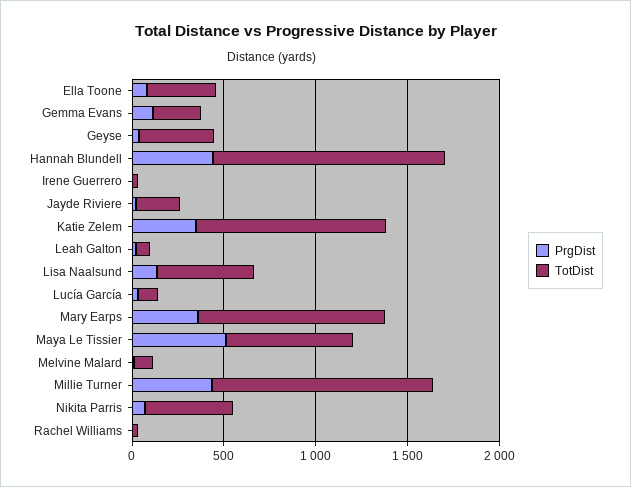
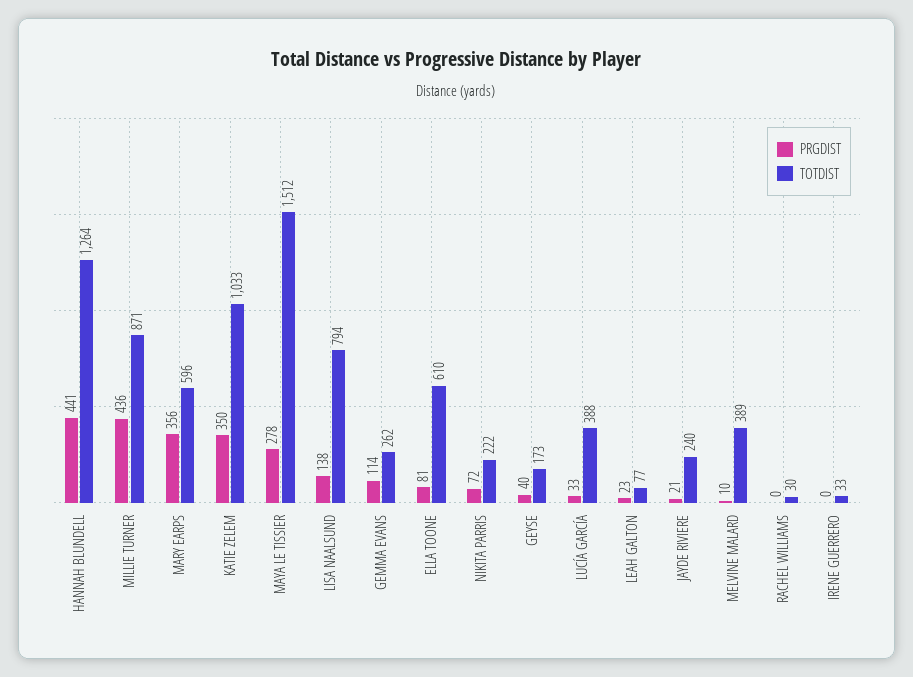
  {
    "PrgDist": {
      "Ella Toone": 81,
      "Gemma Evans": 114,
      "Geyse": 40,
      "Hannah Blundell": 441,
      "Irene Guerrero": 0,
      "Jayde Riviere": 21,
      "Katie Zelem": 350,
      "Leah Galton": 23,
      "Lisa Naalsund": 138,
      "Lucía García": 33,
      "Mary Earps": 356,
-     "Maya Le Tissier": 500,
+     "Maya Le Tissier": 278,
      "Melvine Malard": 10,
      "Millie Turner": 436,
      "Nikita Parris": 72,
      "Rachel Williams": 0
    },
    "TotDist": {
-     "Ella Toone": 400,
+     "Ella Toone": 610,
      "Gemma Evans": 262,
-     "Geyse": 400,
+     "Geyse": 173,
      "Hannah Blundell": 1264,
      "Irene Guerrero": 33,
      "Jayde Riviere": 240,
      "Katie Zelem": 1033,
      "Leah Galton": 77,
-     "Lisa Naalsund": 500,
+     "Lisa Naalsund": 794,
-     "Lucía García": 100,
+     "Lucía García": 388,
-     "Mary Earps": 1000,
+     "Mary Earps": 596,
-     "Maya Le Tissier": 700,
+     "Maya Le Tissier": 1512,
-     "Melvine Malard": 100,
+     "Melvine Malard": 389,
-     "Millie Turner": 1200,
+     "Millie Turner": 871,
-     "Nikita Parris": 500,
+     "Nikita Parris": 222,
      "Rachel Williams": 30
    }
  }

